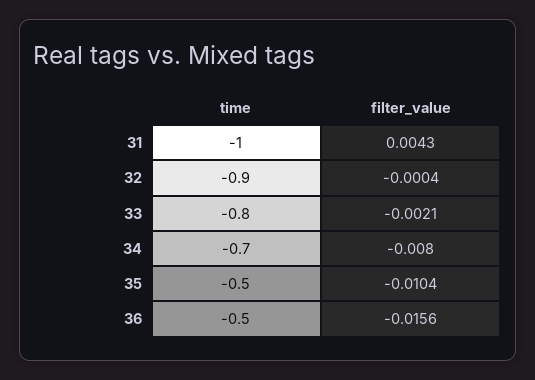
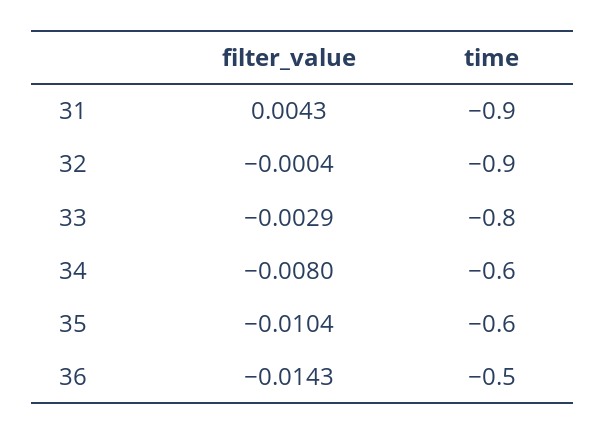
  {
    "time": {
-     "31": -1,
+     "31": -0.9,
      "32": -0.9,
      "33": -0.8,
-     "34": -0.7,
+     "34": -0.6,
-     "35": -0.5,
+     "35": -0.6,
      "36": -0.5
    },
    "filter_value": {
      "31": 0.0043,
      "32": -0.0004,
-     "33": -0.0021,
+     "33": -0.0029,
      "34": -0.008,
      "35": -0.0104,
-     "36": -0.0156
+     "36": -0.0143
    }
  }

